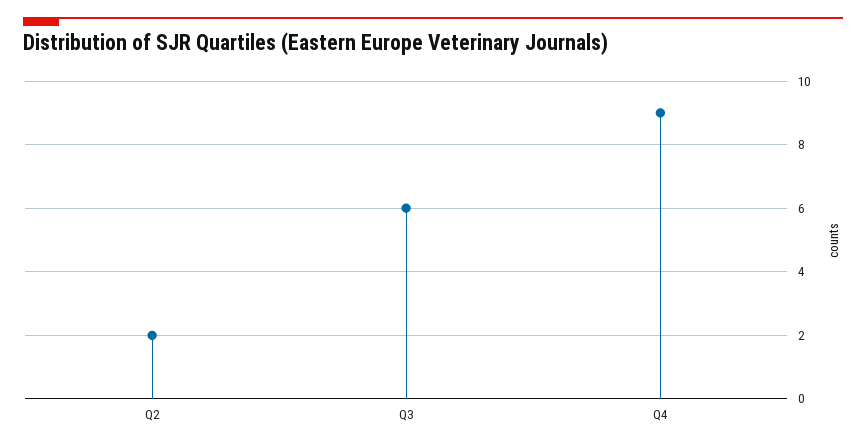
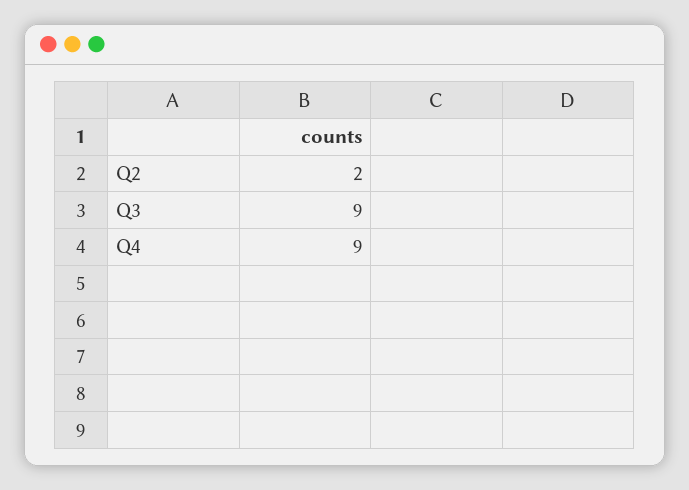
  {
    "Q2": 2,
-   "Q3": 6,
+   "Q3": 9,
    "Q4": 9
  }

